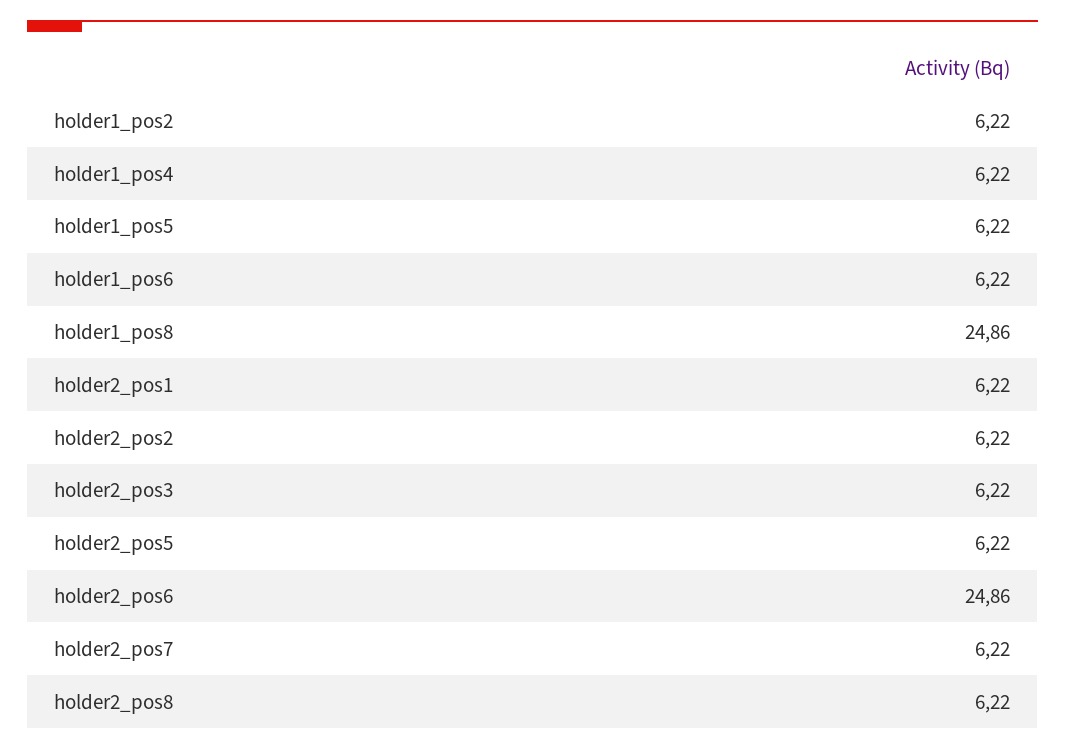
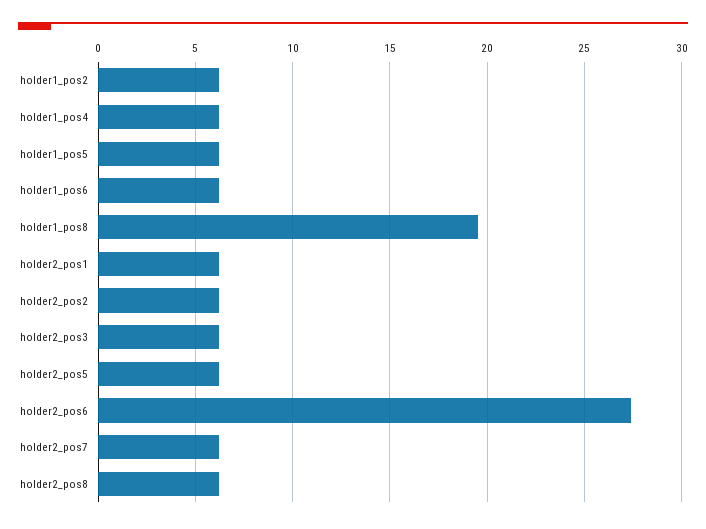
  {
    "holder1_pos2": 6.22,
    "holder1_pos4": 6.22,
    "holder1_pos5": 6.22,
    "holder1_pos6": 6.22,
-   "holder1_pos8": 24.86,
+   "holder1_pos8": 19.5,
    "holder2_pos1": 6.22,
    "holder2_pos2": 6.22,
    "holder2_pos3": 6.22,
    "holder2_pos5": 6.22,
-   "holder2_pos6": 24.86,
+   "holder2_pos6": 27.5,
    "holder2_pos7": 6.22,
    "holder2_pos8": 6.22
  }

